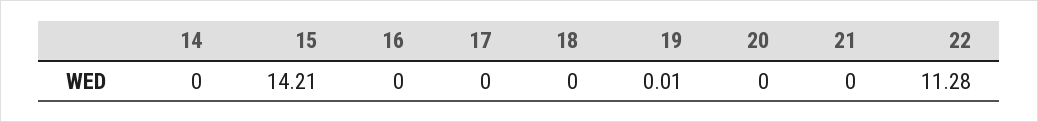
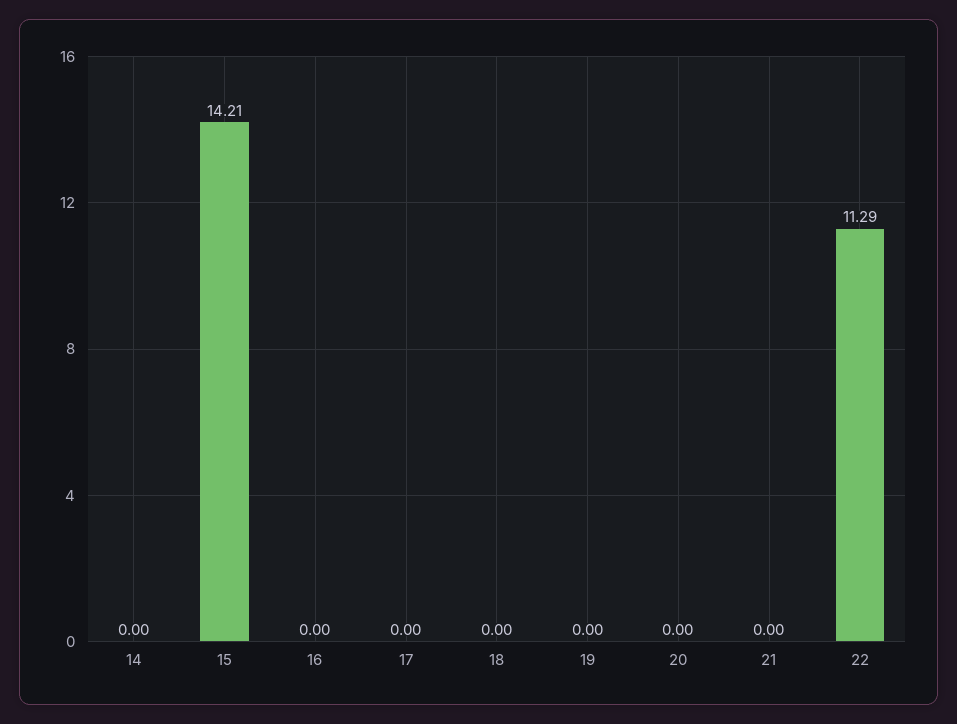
  {
    "14": 0,
    "15": 14.21,
    "16": 0,
    "17": 0,
    "18": 0,
-   "19": 0.01,
+   "19": 0,
    "20": 0,
    "21": 0,
-   "22": 11.28
+   "22": 11.29
  }

